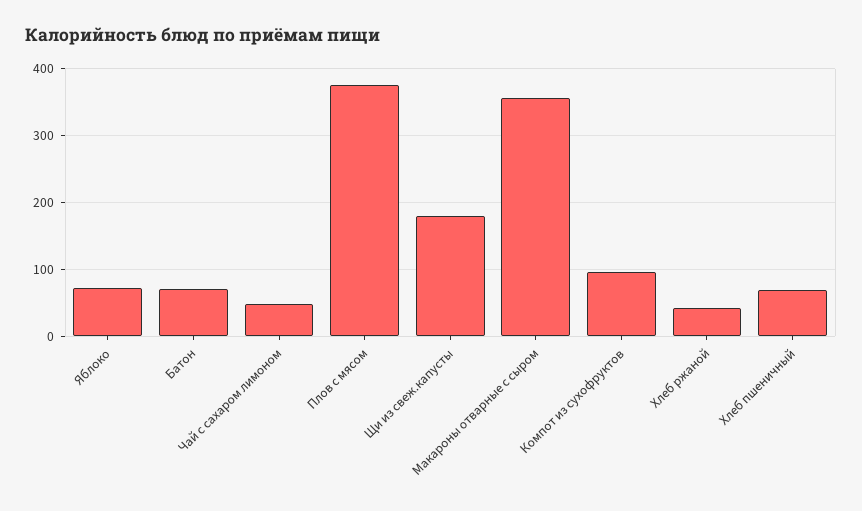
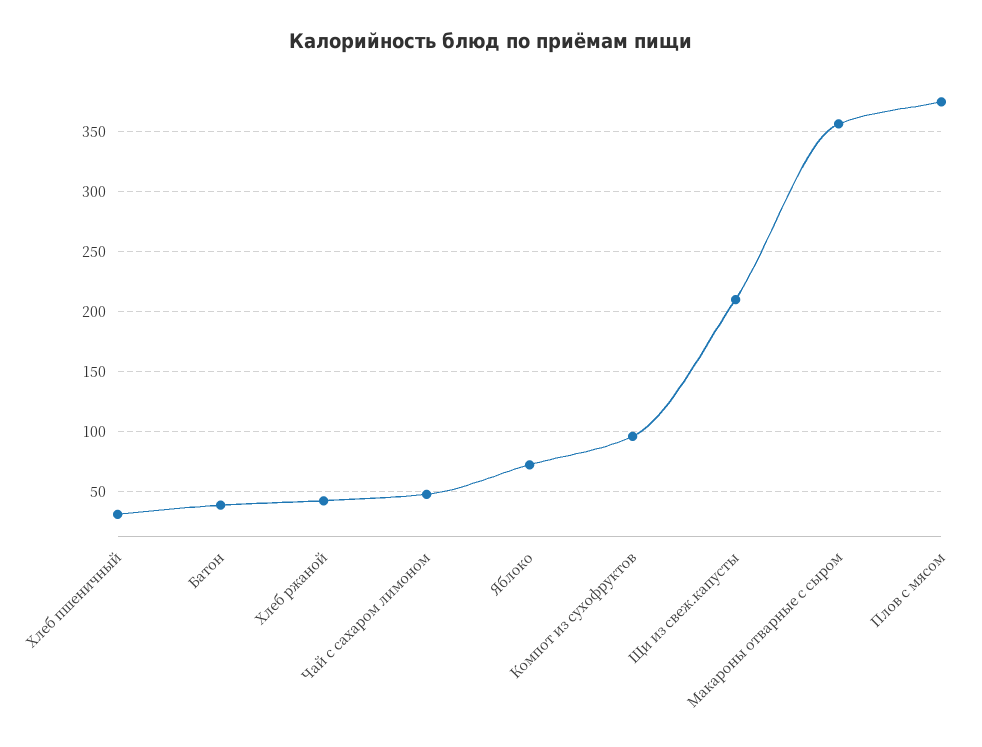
  {
    "Яблоко": 70,
-   "Батон": 70,
+   "Батон": 40,
    "Чай с сахаром лимоном": 50,
    "Плов с мясом": 370,
-   "Щи из свеж.капусты": 180,
+   "Щи из свеж.капусты": 210,
    "Макароны отварные с сыром": 360,
    "Компот из сухофруктов": 100,
    "Хлеб ржаной": 40,
-   "Хлеб пшеничный": 70
+   "Хлеб пшеничный": 30
  }

